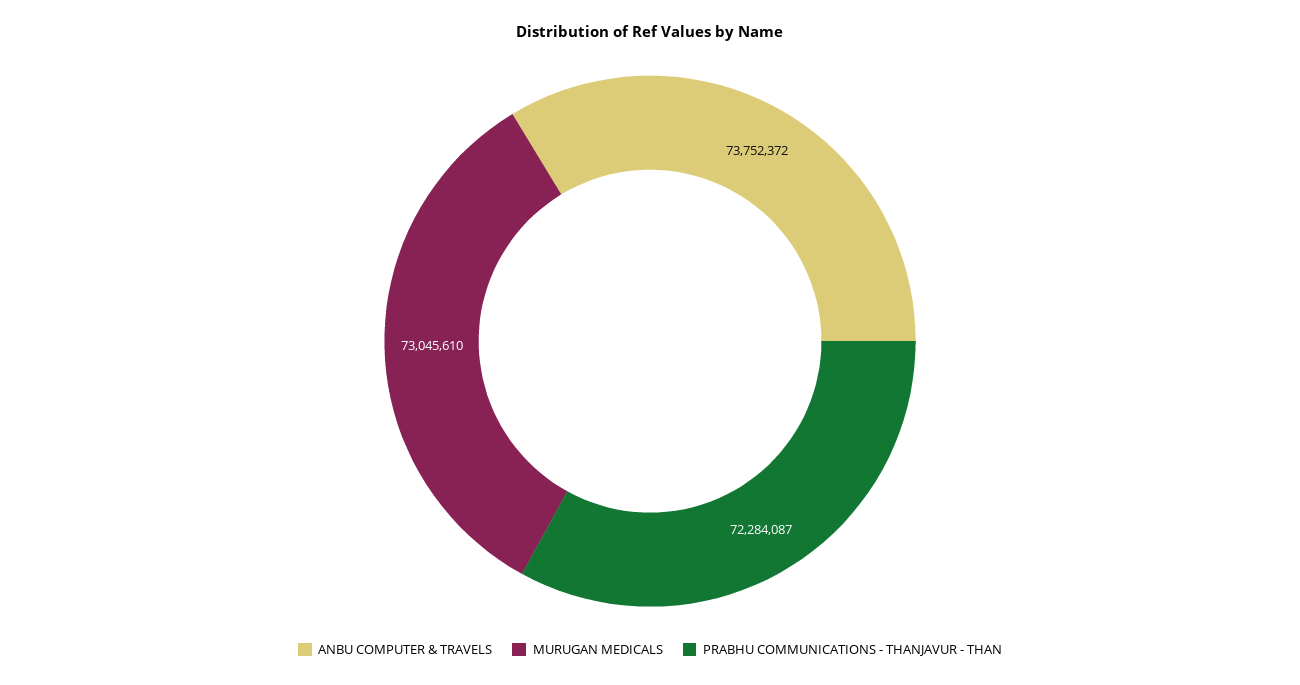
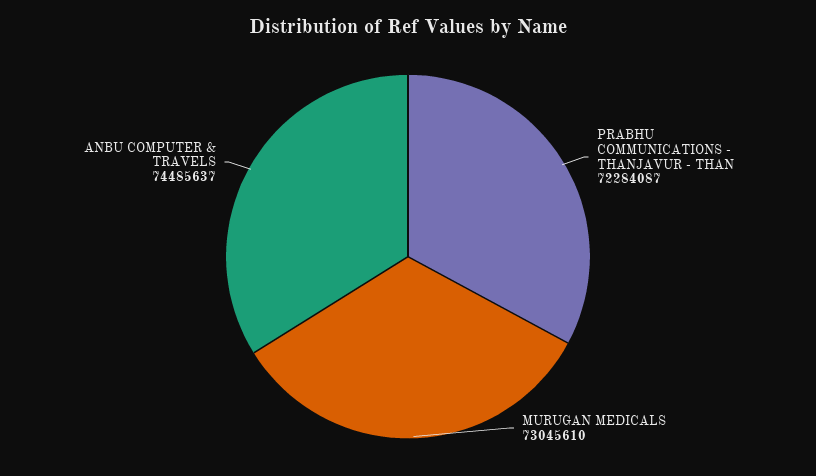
  {
-   "ANBU COMPUTER & TRAVELS": 73752372,
+   "ANBU COMPUTER & TRAVELS": 74485637,
    "MURUGAN MEDICALS": 73045610,
    "PRABHU COMMUNICATIONS - THANJAVUR - THAN": 72284087
  }

